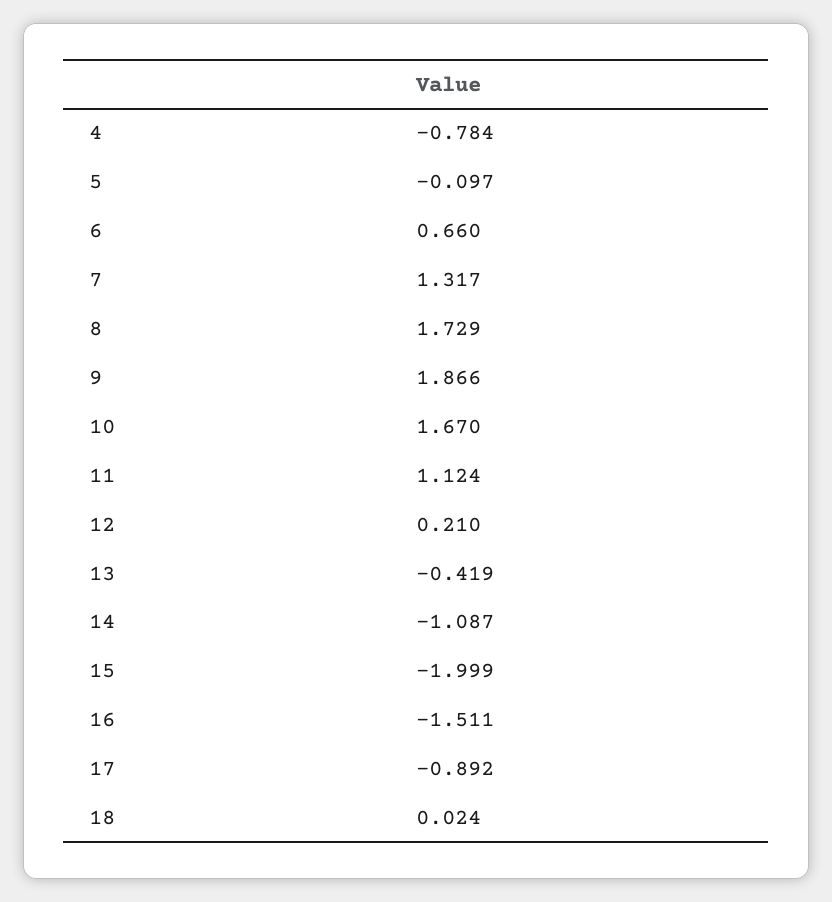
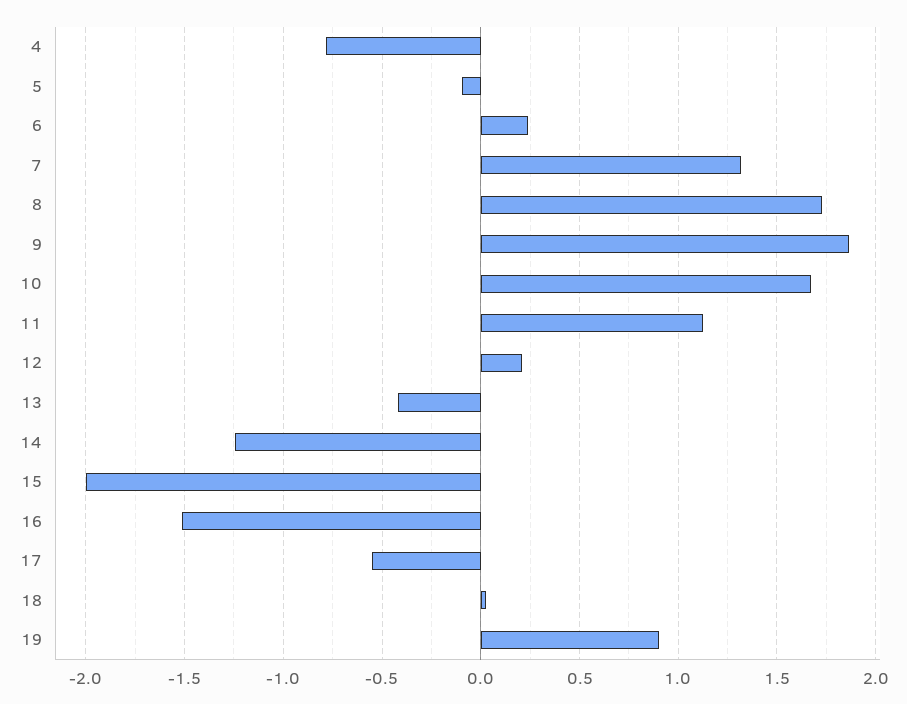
  {
    "4": -0.784,
    "5": -0.097,
-   "6": 0.66,
+   "6": 0.25,
    "7": 1.317,
    "8": 1.729,
    "9": 1.866,
    "10": 1.67,
    "11": 1.124,
    "12": 0.21,
    "13": -0.419,
-   "14": -1.087,
+   "14": -1.25,
    "15": -1.999,
    "16": -1.511,
-   "17": -0.892,
+   "17": -0.55,
-   "18": 0.024
+   "18": 0.024,
+   "19": 0.9
  }

